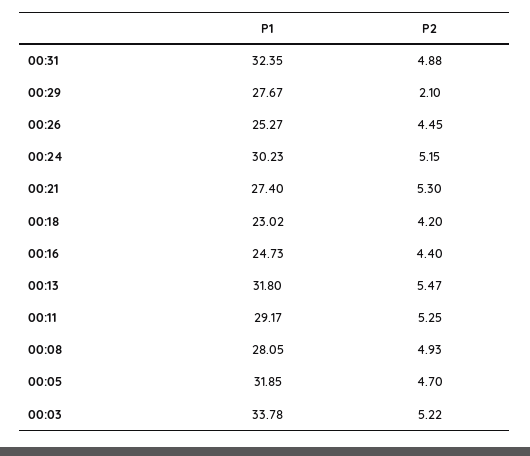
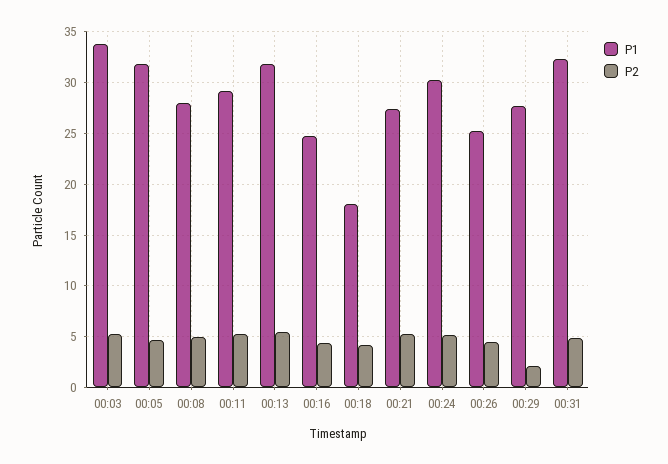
  {
    "P1": {
      "00:31": 32.35,
      "00:29": 27.67,
      "00:26": 25.27,
      "00:24": 30.23,
      "00:21": 27.4,
-     "00:18": 23.02,
+     "00:18": 18,
      "00:16": 24.73,
      "00:13": 31.8,
      "00:11": 29.17,
      "00:08": 28.05,
      "00:05": 31.85,
      "00:03": 33.78
    },
    "P2": {
      "00:31": 4.88,
      "00:29": 2.1,
      "00:26": 4.45,
      "00:24": 5.15,
      "00:21": 5.3,
      "00:18": 4.2,
      "00:16": 4.4,
      "00:13": 5.47,
      "00:11": 5.25,
      "00:08": 4.93,
      "00:05": 4.7,
      "00:03": 5.22
    }
  }

